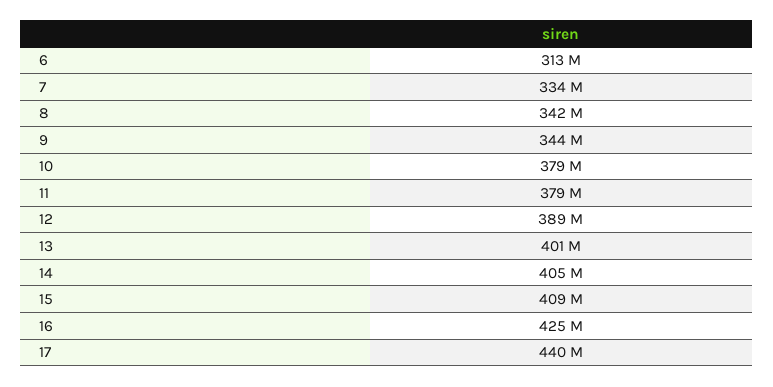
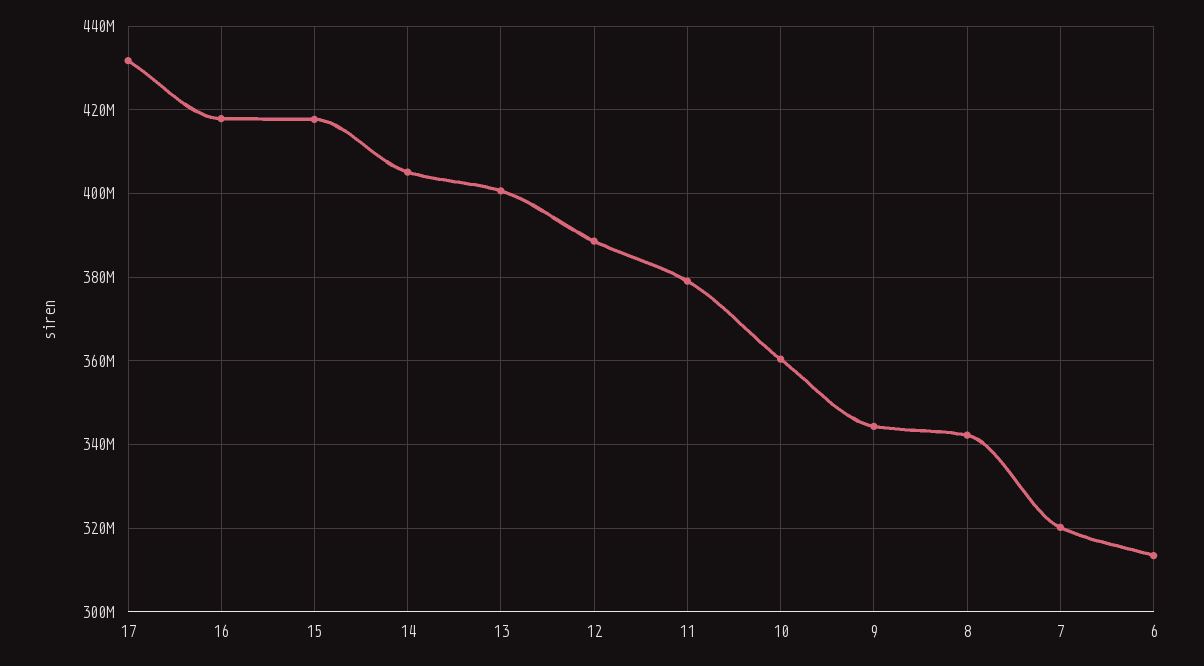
  {
    "6": 313000000,
-   "7": 334000000,
+   "7": 320000000,
    "8": 342000000,
    "9": 344000000,
-   "10": 379000000,
+   "10": 360000000,
    "11": 379000000,
    "12": 389000000,
    "13": 401000000,
    "14": 405000000,
-   "15": 409000000,
+   "15": 418000000,
-   "16": 425000000,
+   "16": 418000000,
-   "17": 440000000
+   "17": 432000000
  }

